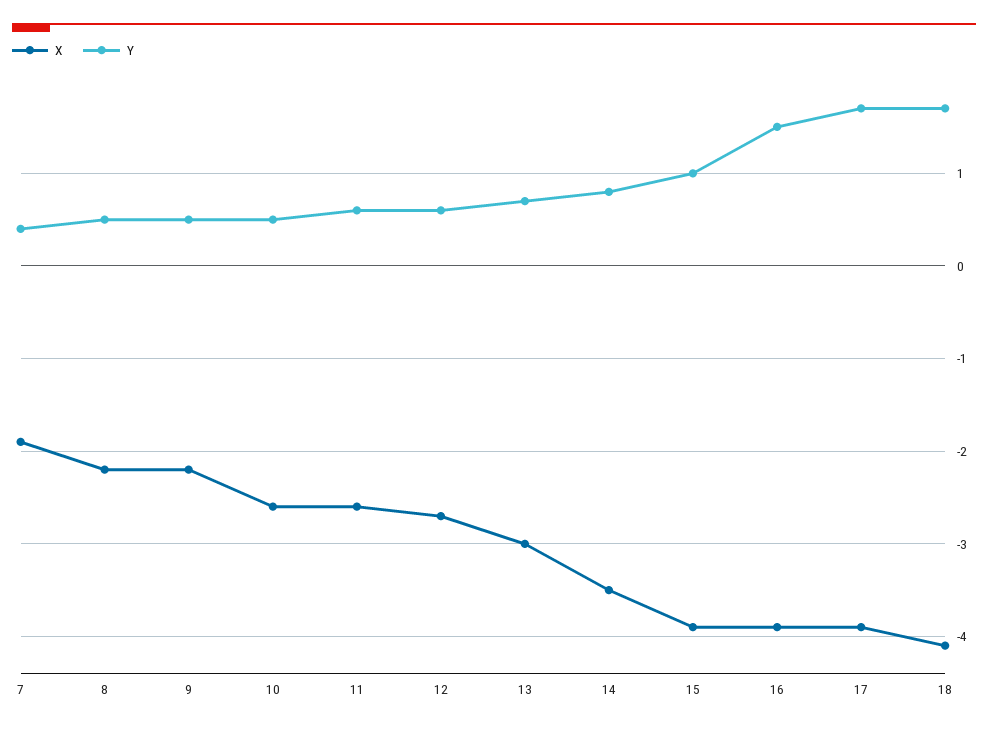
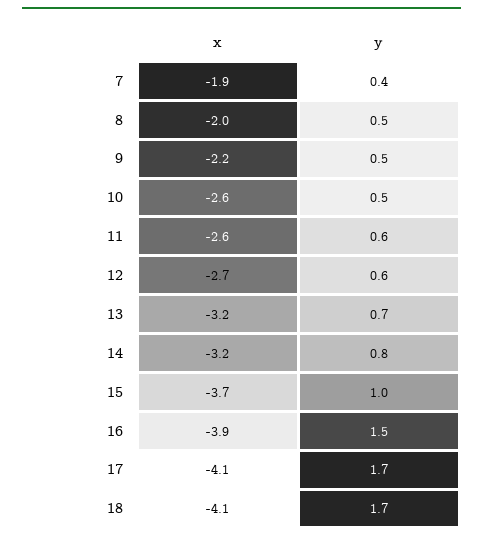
  {
    "X": {
      "7": -1.9,
-     "8": -2.2,
+     "8": -2,
      "9": -2.2,
      "10": -2.6,
      "11": -2.6,
      "12": -2.7,
-     "13": -3,
+     "13": -3.2,
-     "14": -3.5,
+     "14": -3.2,
-     "15": -3.9,
+     "15": -3.7,
      "16": -3.9,
-     "17": -3.9,
+     "17": -4.1,
      "18": -4.1
    },
    "Y": {
      "7": 0.4,
      "8": 0.5,
      "9": 0.5,
      "10": 0.5,
      "11": 0.6,
      "12": 0.6,
      "13": 0.7,
      "14": 0.8,
      "15": 1,
      "16": 1.5,
      "17": 1.7,
      "18": 1.7
    }
  }

